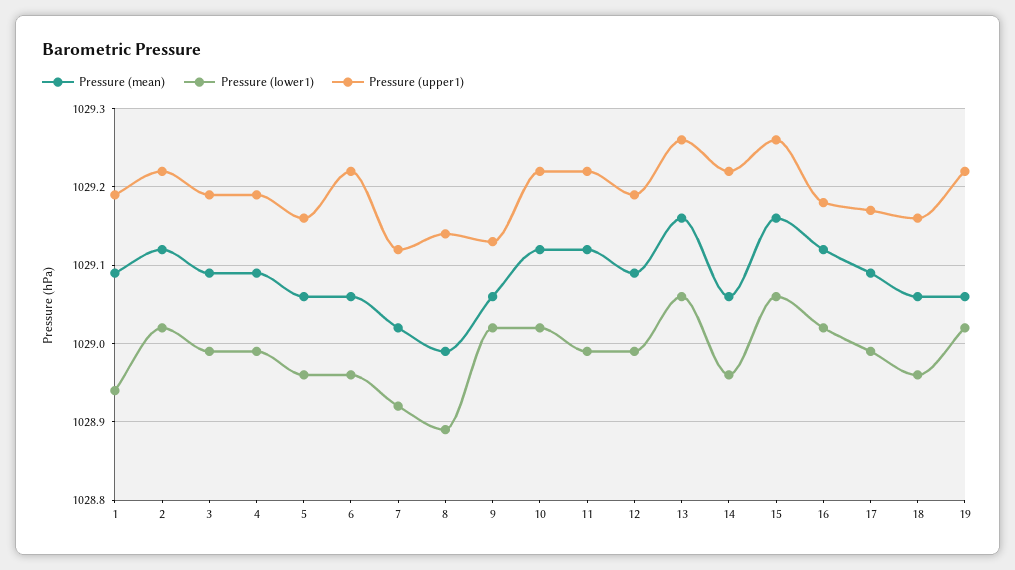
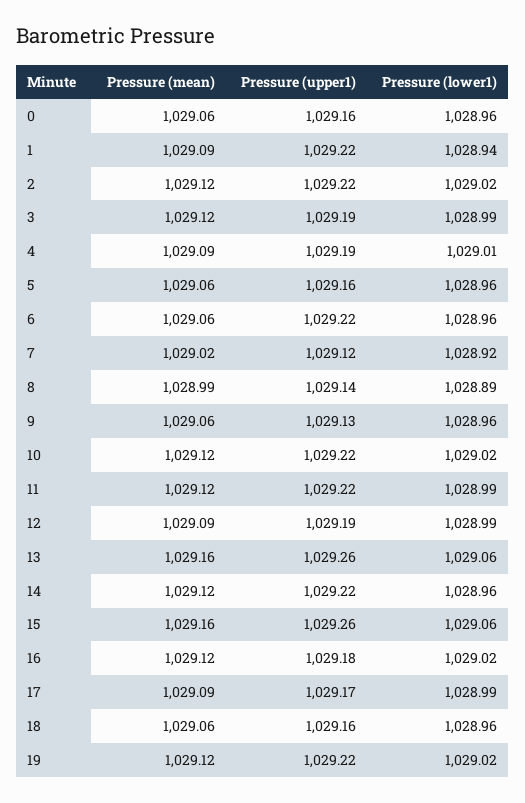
  {
    "Pressure (mean)": {
      "1": 1029.09,
      "2": 1029.12,
-     "3": 1029.09,
+     "3": 1029.12,
      "4": 1029.09,
      "5": 1029.06,
      "6": 1029.06,
      "7": 1029.02,
      "8": 1028.99,
      "9": 1029.06,
      "10": 1029.12,
      "11": 1029.12,
      "12": 1029.09,
      "13": 1029.16,
-     "14": 1029.06,
+     "14": 1029.12,
      "15": 1029.16,
      "16": 1029.12,
      "17": 1029.09,
      "18": 1029.06,
-     "19": 1029.06
+     "19": 1029.12,
+     "0": 1029.06
    },
    "Pressure (lower1)": {
      "1": 1028.94,
      "2": 1029.02,
      "3": 1028.99,
-     "4": 1028.99,
+     "4": 1029.01,
      "5": 1028.96,
      "6": 1028.96,
      "7": 1028.92,
      "8": 1028.89,
-     "9": 1029.02,
+     "9": 1028.96,
      "10": 1029.02,
      "11": 1028.99,
      "12": 1028.99,
      "13": 1029.06,
      "14": 1028.96,
      "15": 1029.06,
      "16": 1029.02,
      "17": 1028.99,
      "18": 1028.96,
-     "19": 1029.02
+     "19": 1029.02,
+     "0": 1028.96
    },
    "Pressure (upper1)": {
-     "1": 1029.19,
+     "1": 1029.22,
      "2": 1029.22,
      "3": 1029.19,
      "4": 1029.19,
      "5": 1029.16,
      "6": 1029.22,
      "7": 1029.12,
      "8": 1029.14,
      "9": 1029.13,
      "10": 1029.22,
      "11": 1029.22,
      "12": 1029.19,
      "13": 1029.26,
      "14": 1029.22,
      "15": 1029.26,
      "16": 1029.18,
      "17": 1029.17,
      "18": 1029.16,
-     "19": 1029.22
+     "19": 1029.22,
+     "0": 1029.16
    }
  }

